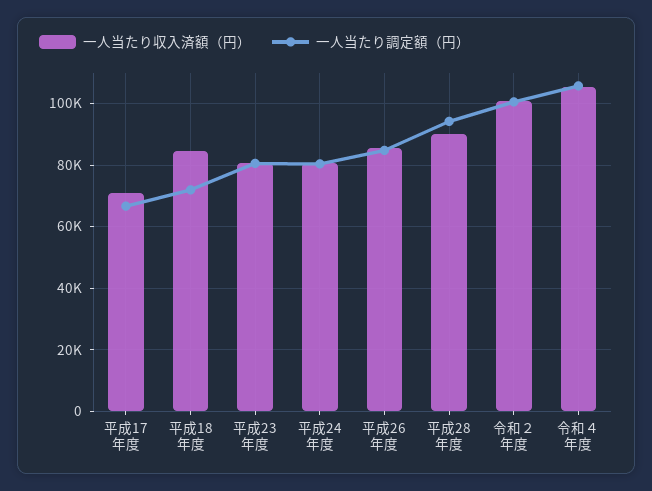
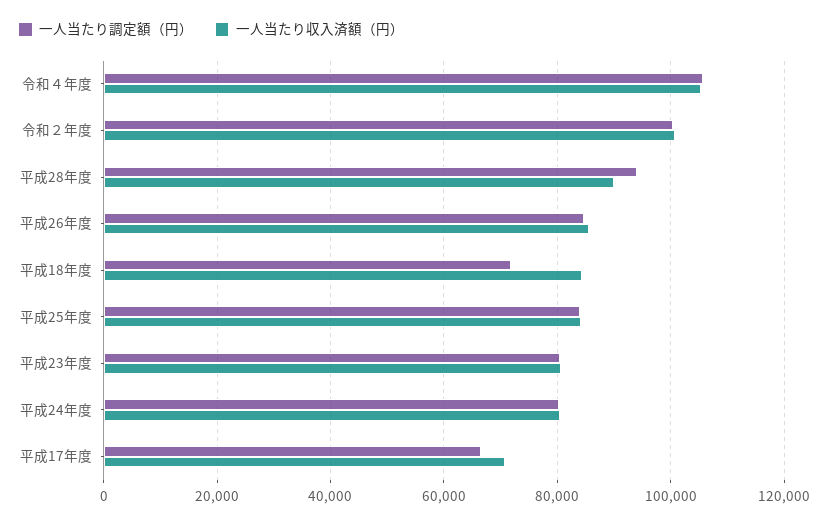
  {
    "一人当たり収入済額（円）": {
      "平成17年度": 70000,
      "平成18年度": 84000,
      "平成23年度": 80000,
      "平成24年度": 80000,
      "平成26年度": 86000,
      "平成28年度": 90000,
      "令和２年度": 100000,
-     "令和４年度": 106000
+     "令和４年度": 106000,
+     "平成25年度": 84000
    },
    "一人当たり調定額（円）": {
      "平成17年度": 66000,
      "平成18年度": 72000,
      "平成23年度": 80000,
      "平成24年度": 80000,
      "平成26年度": 84000,
      "平成28年度": 94000,
      "令和２年度": 100000,
-     "令和４年度": 106000
+     "令和４年度": 106000,
+     "平成25年度": 84000
    }
  }

